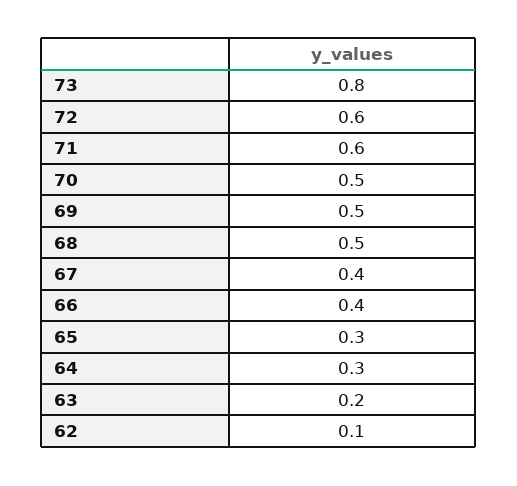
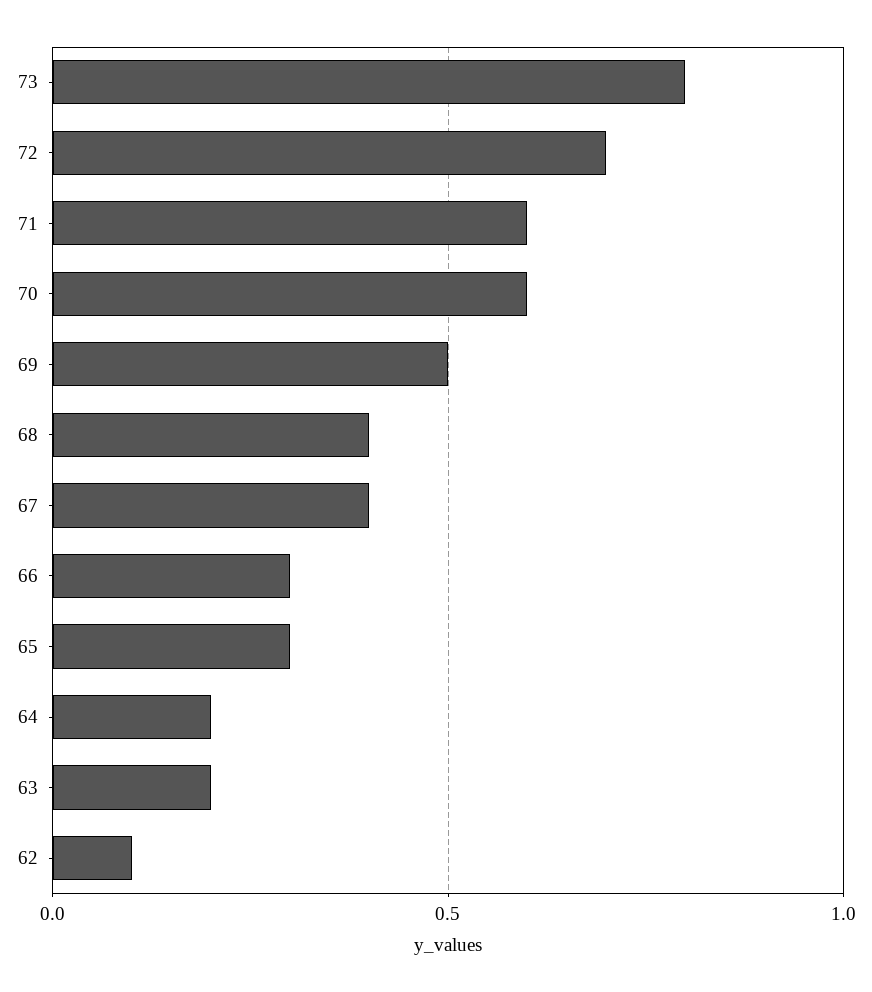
  {
    "73": 0.8,
-   "72": 0.6,
+   "72": 0.7,
    "71": 0.6,
-   "70": 0.5,
+   "70": 0.6,
    "69": 0.5,
-   "68": 0.5,
+   "68": 0.4,
    "67": 0.4,
-   "66": 0.4,
+   "66": 0.3,
    "65": 0.3,
-   "64": 0.3,
+   "64": 0.2,
    "63": 0.2,
    "62": 0.1
  }

